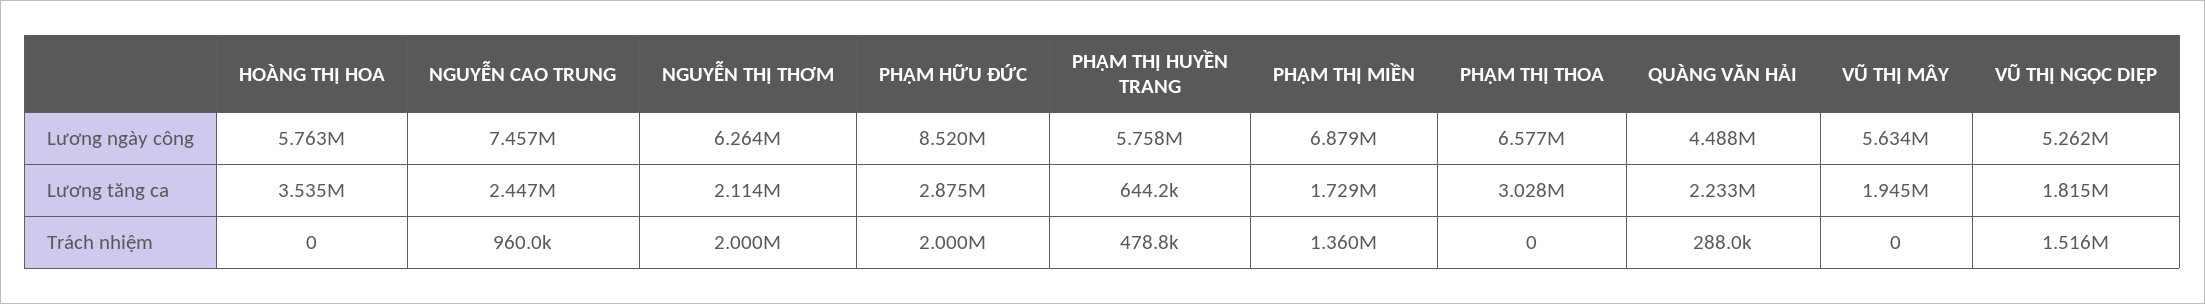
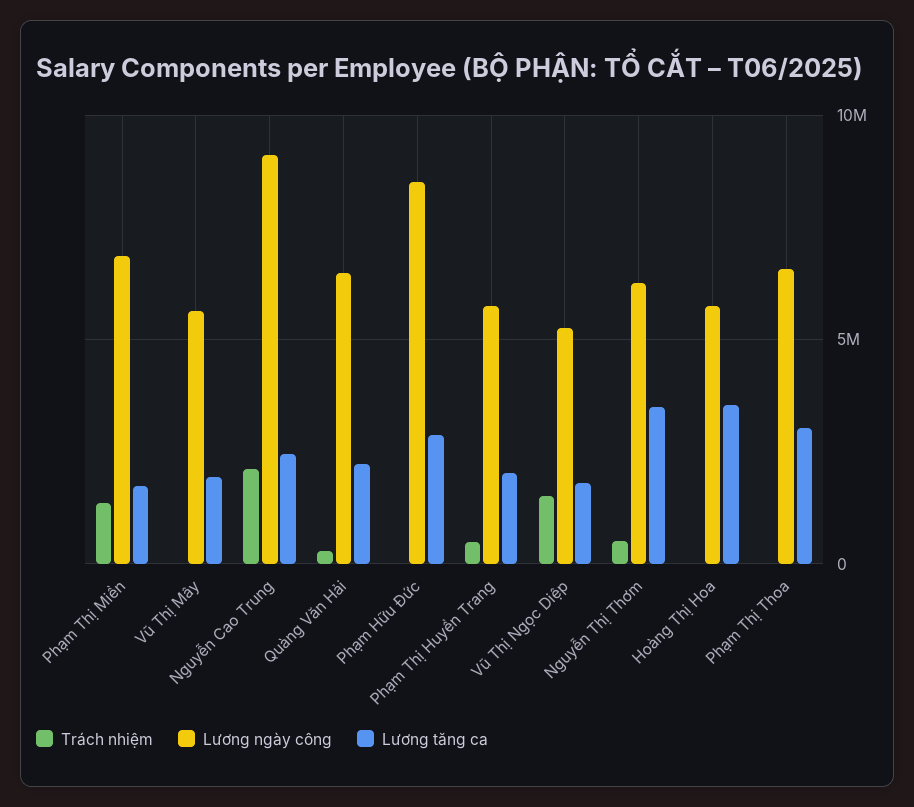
  {
    "Lương ngày công": {
      "HOÀNG THỊ HOA": 5763000,
-     "NGUYỄN CAO TRUNG": 7457000,
+     "NGUYỄN CAO TRUNG": 9000000,
      "NGUYỄN THỊ THƠM": 6264000,
      "PHẠM HỮU ĐỨC": 8520000,
      "PHẠM THỊ HUYỀN TRANG": 5758000,
      "PHẠM THỊ MIỀN": 6879000,
      "PHẠM THỊ THOA": 6577000,
-     "QUÀNG VĂN HẢI": 4488000,
+     "QUÀNG VĂN HẢI": 6500000,
      "VŨ THỊ MÂY": 5634000,
      "VŨ THỊ NGỌC DIỆP": 5262000
    },
    "Lương tăng ca": {
      "HOÀNG THỊ HOA": 3535000,
      "NGUYỄN CAO TRUNG": 2447000,
-     "NGUYỄN THỊ THƠM": 2114000,
+     "NGUYỄN THỊ THƠM": 3500000,
      "PHẠM HỮU ĐỨC": 2875000,
-     "PHẠM THỊ HUYỀN TRANG": 644200,
+     "PHẠM THỊ HUYỀN TRANG": 2000000,
      "PHẠM THỊ MIỀN": 1729000,
      "PHẠM THỊ THOA": 3028000,
      "QUÀNG VĂN HẢI": 2233000,
      "VŨ THỊ MÂY": 1945000,
      "VŨ THỊ NGỌC DIỆP": 1815000
    },
    "Trách nhiệm": {
      "HOÀNG THỊ HOA": 0,
-     "NGUYỄN CAO TRUNG": 960000,
+     "NGUYỄN CAO TRUNG": 2000000,
-     "NGUYỄN THỊ THƠM": 2000000,
+     "NGUYỄN THỊ THƠM": 500000,
-     "PHẠM HỮU ĐỨC": 2000000,
+     "PHẠM HỮU ĐỨC": 0,
      "PHẠM THỊ HUYỀN TRANG": 478800,
      "PHẠM THỊ MIỀN": 1360000,
      "PHẠM THỊ THOA": 0,
      "QUÀNG VĂN HẢI": 288000,
      "VŨ THỊ MÂY": 0,
      "VŨ THỊ NGỌC DIỆP": 1516000
    }
  }

